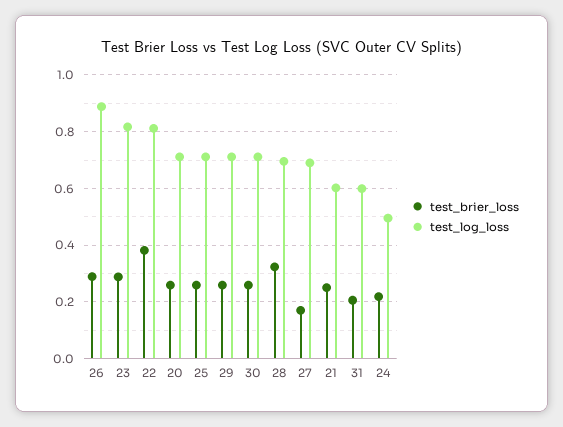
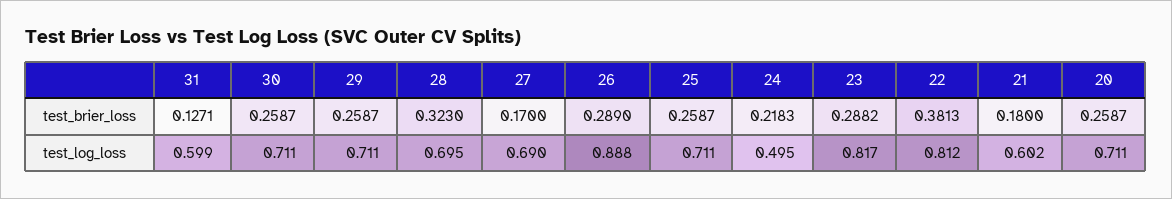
  {
    "test_brier_loss": {
      "26": 0.289,
      "23": 0.2882,
      "22": 0.3813,
      "20": 0.2587,
      "25": 0.2587,
      "29": 0.2587,
      "30": 0.2587,
      "28": 0.323,
      "27": 0.17,
-     "21": 0.25,
+     "21": 0.18,
-     "31": 0.2,
+     "31": 0.1271,
      "24": 0.2183
    },
    "test_log_loss": {
      "26": 0.888,
      "23": 0.817,
      "22": 0.812,
      "20": 0.711,
      "25": 0.711,
      "29": 0.711,
      "30": 0.711,
      "28": 0.695,
      "27": 0.69,
      "21": 0.602,
      "31": 0.599,
      "24": 0.495
    }
  }

